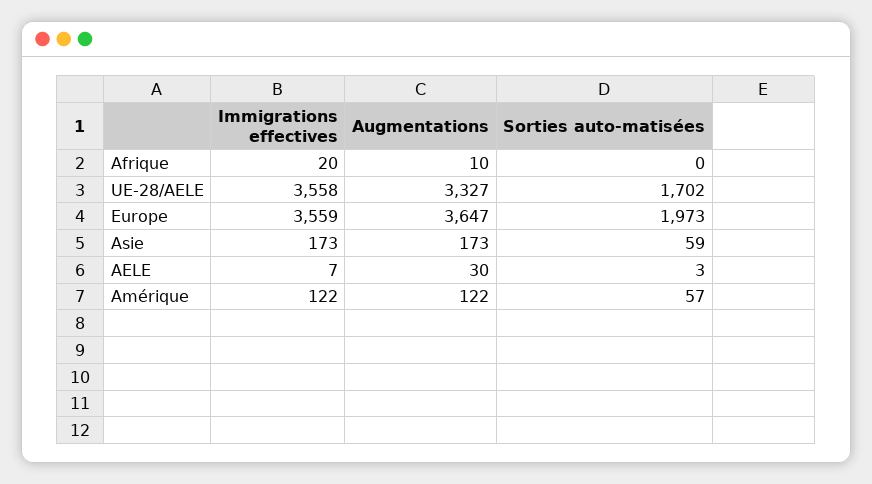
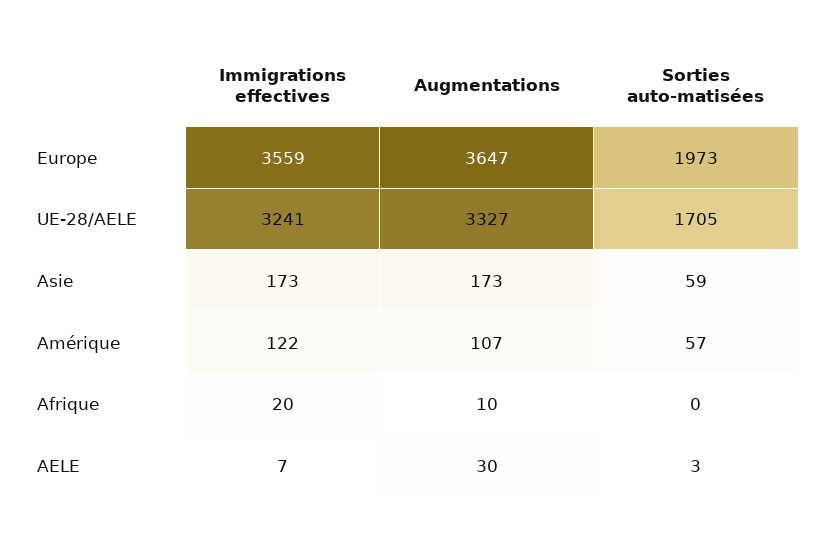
  {
    "Immigrations effectives": {
      "Afrique": 20,
-     "UE-28/AELE": 3558,
+     "UE-28/AELE": 3241,
      "Europe": 3559,
      "Asie": 173,
      "AELE": 7,
      "Amérique": 122
    },
    "Augmentations": {
      "Afrique": 10,
      "UE-28/AELE": 3327,
      "Europe": 3647,
      "Asie": 173,
      "AELE": 30,
-     "Amérique": 122
+     "Amérique": 107
    },
    "Sorties auto-matisées": {
      "Afrique": 0,
-     "UE-28/AELE": 1702,
+     "UE-28/AELE": 1705,
      "Europe": 1973,
      "Asie": 59,
      "AELE": 3,
      "Amérique": 57
    }
  }

